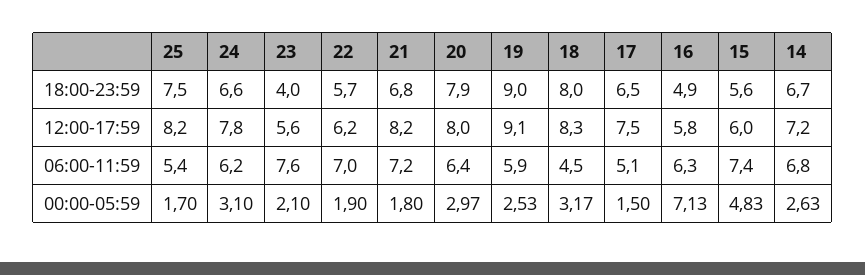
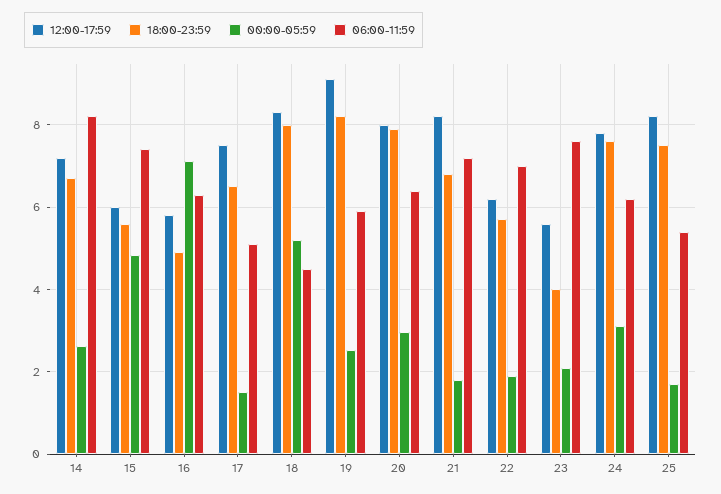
  {
    "18:00-23:59": {
      "25": 7.5,
-     "24": 6.6,
+     "24": 7.6,
      "23": 4,
      "22": 5.7,
      "21": 6.8,
      "20": 7.9,
-     "19": 9,
+     "19": 8.2,
      "18": 8,
      "17": 6.5,
      "16": 4.9,
      "15": 5.6,
      "14": 6.7
    },
    "12:00-17:59": {
      "25": 8.2,
      "24": 7.8,
      "23": 5.6,
      "22": 6.2,
      "21": 8.2,
      "20": 8,
      "19": 9.1,
      "18": 8.3,
      "17": 7.5,
      "16": 5.8,
      "15": 6,
      "14": 7.2
    },
    "06:00-11:59": {
      "25": 5.4,
      "24": 6.2,
      "23": 7.6,
      "22": 7,
      "21": 7.2,
      "20": 6.4,
      "19": 5.9,
      "18": 4.5,
      "17": 5.1,
      "16": 6.3,
      "15": 7.4,
-     "14": 6.8
+     "14": 8.2
    },
    "00:00-05:59": {
      "25": 1.7,
      "24": 3.1,
      "23": 2.1,
      "22": 1.9,
      "21": 1.8,
      "20": 2.97,
      "19": 2.53,
-     "18": 3.17,
+     "18": 5.2,
      "17": 1.5,
      "16": 7.13,
      "15": 4.83,
      "14": 2.63
    }
  }

